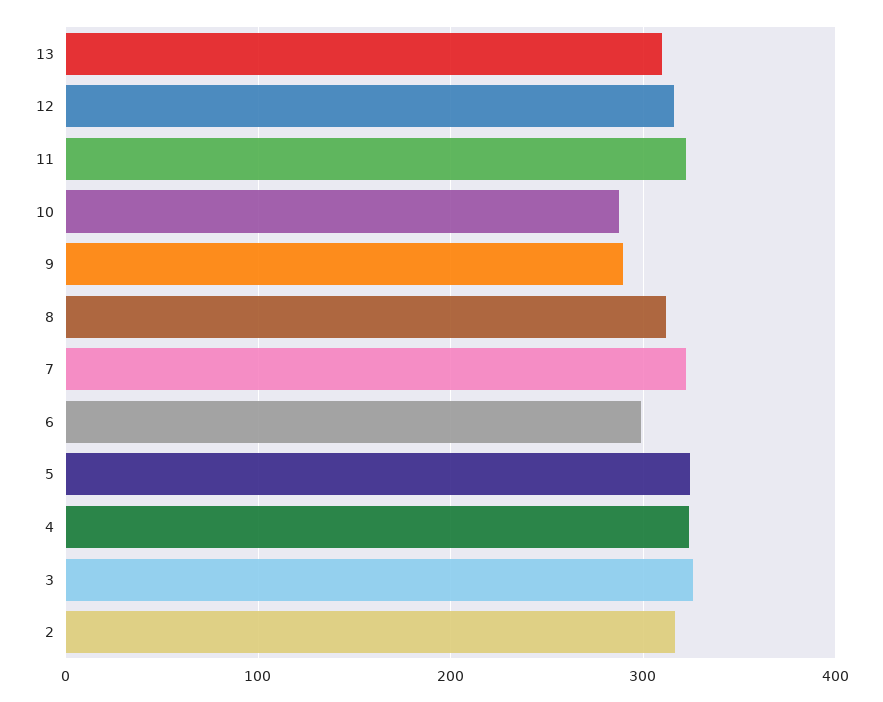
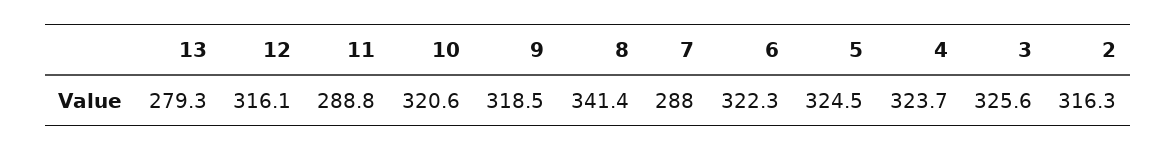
  {
-   "13": 310,
+   "13": 279.3,
    "12": 316.1,
-   "11": 320,
+   "11": 288.8,
-   "10": 290,
+   "10": 320.6,
-   "9": 290,
+   "9": 318.5,
-   "8": 310,
+   "8": 341.4,
-   "7": 320,
+   "7": 288,
-   "6": 300,
+   "6": 322.3,
    "5": 324.5,
    "4": 323.7,
    "3": 325.6,
    "2": 316.3
  }

